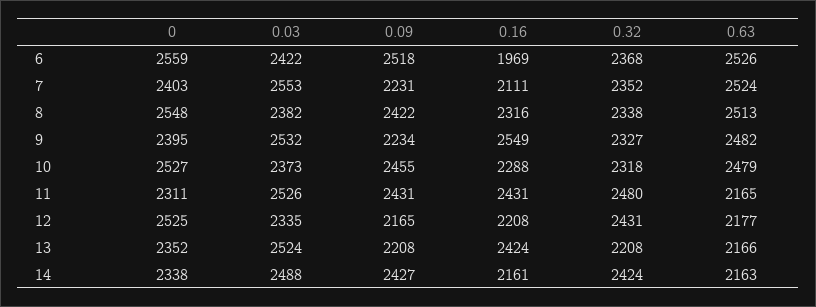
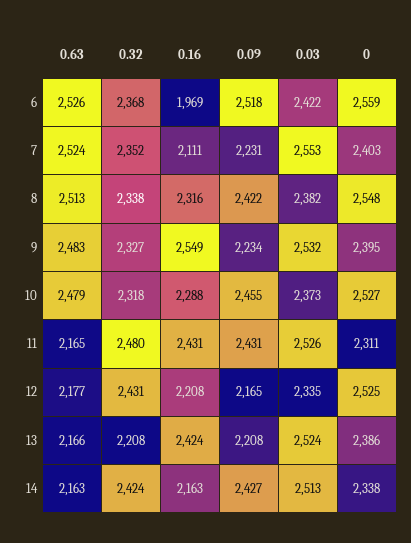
  {
    "0": {
      "6": 2559,
      "7": 2403,
      "8": 2548,
      "9": 2395,
      "10": 2527,
      "11": 2311,
      "12": 2525,
-     "13": 2352,
+     "13": 2386,
      "14": 2338
    },
    "0.03": {
      "6": 2422,
      "7": 2553,
      "8": 2382,
      "9": 2532,
      "10": 2373,
      "11": 2526,
      "12": 2335,
      "13": 2524,
-     "14": 2488
+     "14": 2513
    },
    "0.09": {
      "6": 2518,
      "7": 2231,
      "8": 2422,
      "9": 2234,
      "10": 2455,
      "11": 2431,
      "12": 2165,
      "13": 2208,
      "14": 2427
    },
    "0.16": {
      "6": 1969,
      "7": 2111,
      "8": 2316,
      "9": 2549,
      "10": 2288,
      "11": 2431,
      "12": 2208,
      "13": 2424,
-     "14": 2161
+     "14": 2163
    },
    "0.32": {
      "6": 2368,
      "7": 2352,
      "8": 2338,
      "9": 2327,
      "10": 2318,
      "11": 2480,
      "12": 2431,
      "13": 2208,
      "14": 2424
    },
    "0.63": {
      "6": 2526,
      "7": 2524,
      "8": 2513,
-     "9": 2482,
+     "9": 2483,
      "10": 2479,
      "11": 2165,
      "12": 2177,
      "13": 2166,
      "14": 2163
    }
  }

